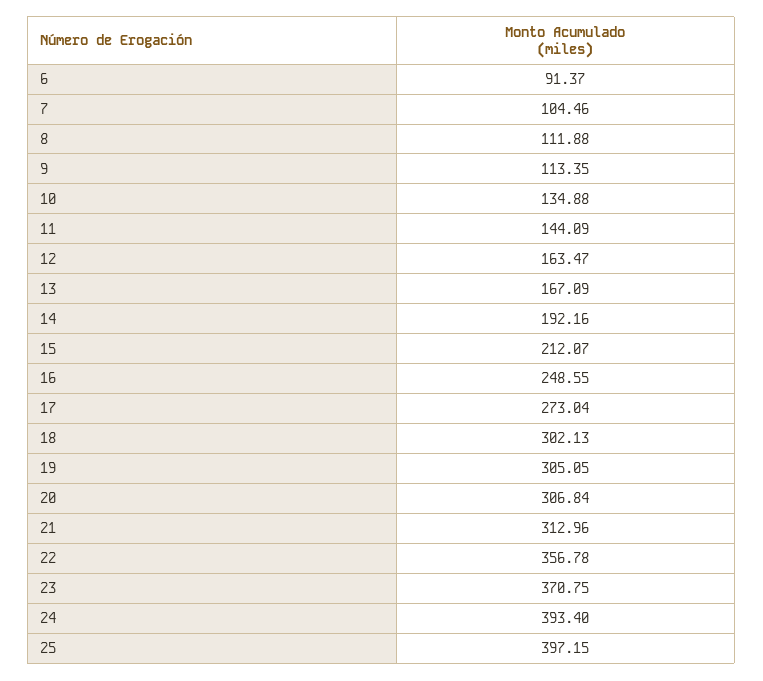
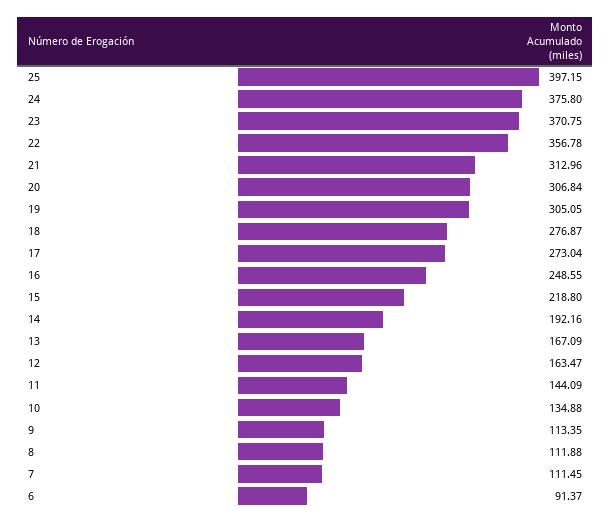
  {
    "6": 91.37,
-   "7": 104.46,
+   "7": 111.45,
    "8": 111.88,
    "9": 113.35,
    "10": 134.88,
    "11": 144.09,
    "12": 163.47,
    "13": 167.09,
    "14": 192.16,
-   "15": 212.07,
+   "15": 218.8,
    "16": 248.55,
    "17": 273.04,
-   "18": 302.13,
+   "18": 276.87,
    "19": 305.05,
    "20": 306.84,
    "21": 312.96,
    "22": 356.78,
    "23": 370.75,
-   "24": 393.4,
+   "24": 375.8,
    "25": 397.15
  }

